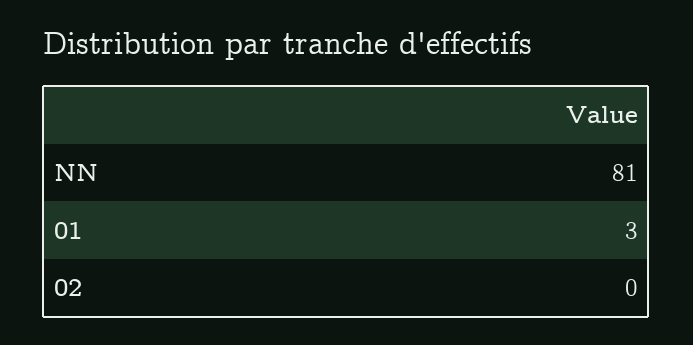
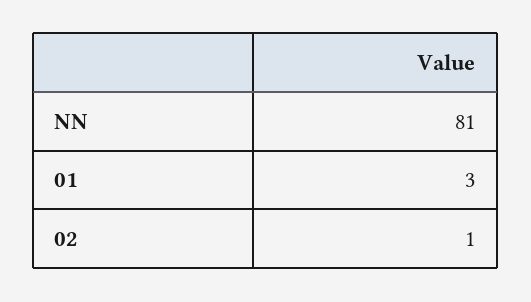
  {
    "NN": 81,
    "01": 3,
-   "02": 0
+   "02": 1
  }

